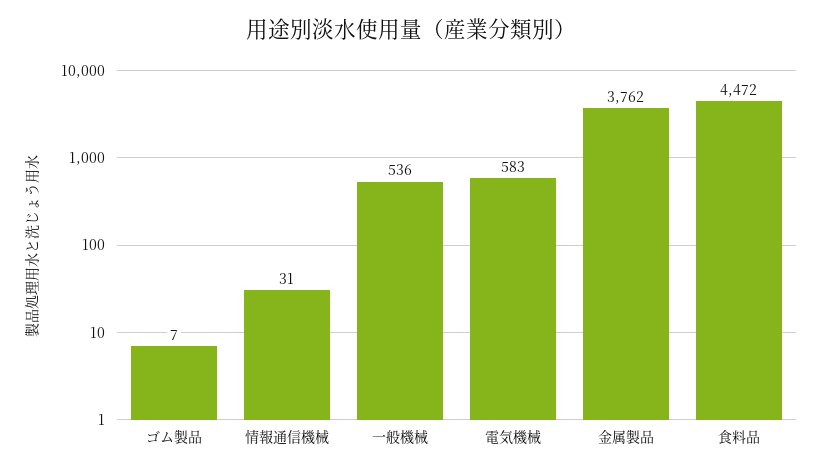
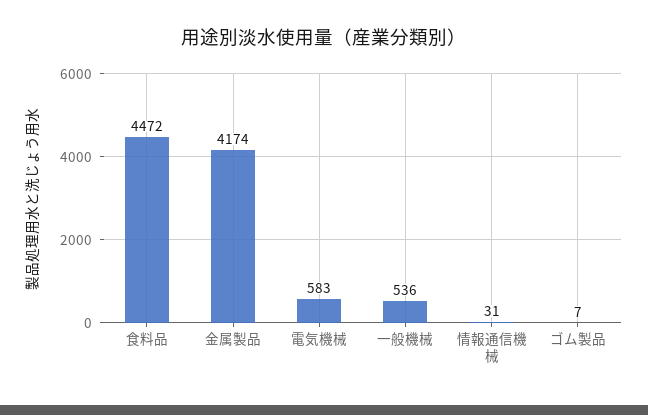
  {
    "ゴム製品": 7,
    "情報通信機械": 31,
    "一般機械": 536,
    "電気機械": 583,
-   "金属製品": 3762,
+   "金属製品": 4174,
    "食料品": 4472
  }

